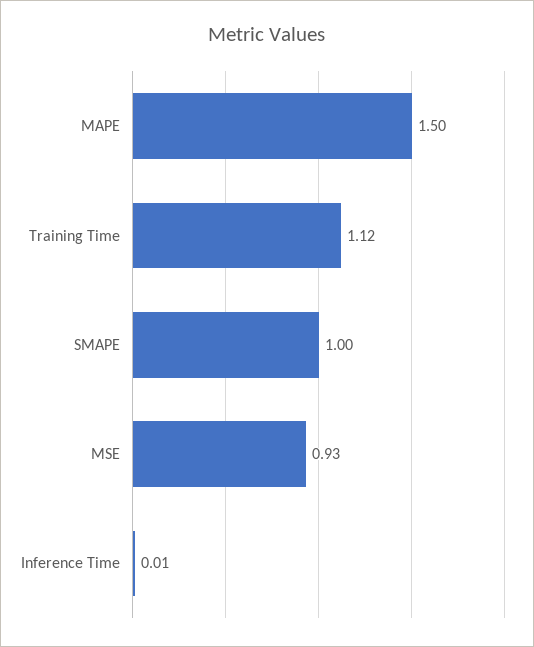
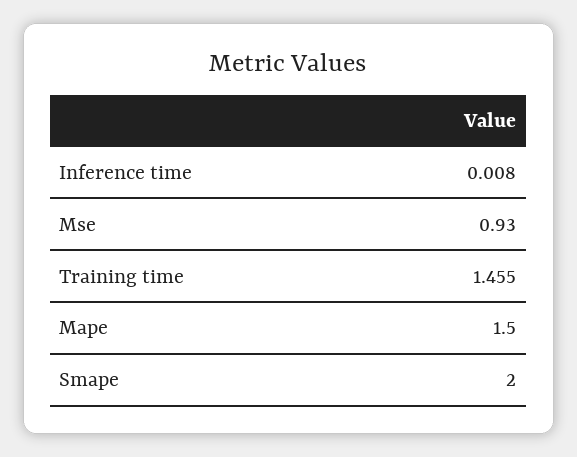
  {
    "MAPE": 1.5,
-   "Training Time": 1.12,
+   "Training Time": 1.455,
-   "SMAPE": 1,
+   "SMAPE": 2,
    "MSE": 0.93,
    "Inference Time": 0.008
  }

